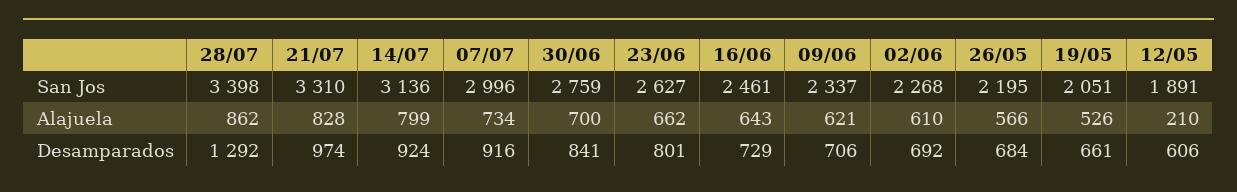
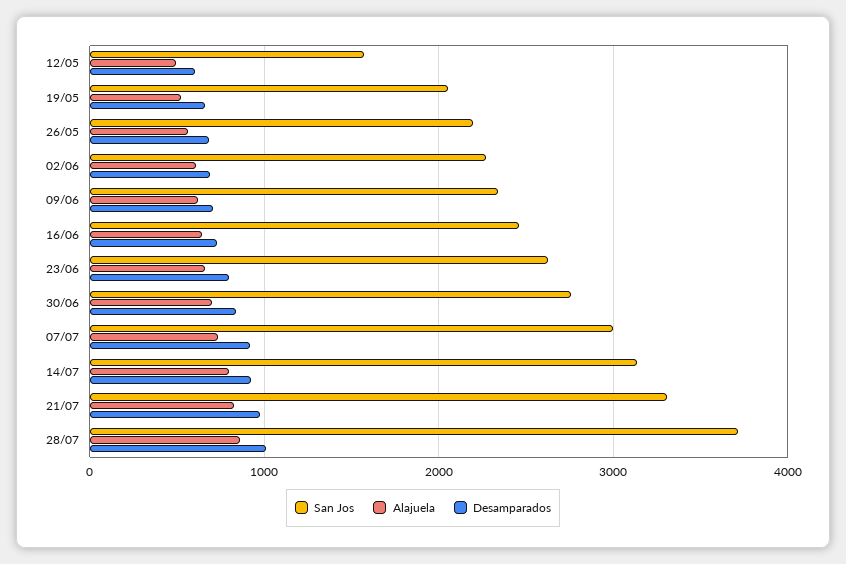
  {
    "San Jos": {
-     "28/07": 3398,
+     "28/07": 3700,
      "21/07": 3310,
      "14/07": 3136,
      "07/07": 2996,
      "30/06": 2759,
      "23/06": 2627,
      "16/06": 2461,
      "09/06": 2337,
      "02/06": 2268,
      "26/05": 2195,
      "19/05": 2051,
-     "12/05": 1891
+     "12/05": 1600
    },
    "Alajuela": {
      "28/07": 862,
      "21/07": 828,
      "14/07": 799,
      "07/07": 734,
      "30/06": 700,
      "23/06": 662,
      "16/06": 643,
      "09/06": 621,
      "02/06": 610,
      "26/05": 566,
      "19/05": 526,
-     "12/05": 210
+     "12/05": 500
    },
    "Desamparados": {
-     "28/07": 1292,
+     "28/07": 1000,
      "21/07": 974,
      "14/07": 924,
      "07/07": 916,
      "30/06": 841,
      "23/06": 801,
      "16/06": 729,
      "09/06": 706,
      "02/06": 692,
      "26/05": 684,
      "19/05": 661,
      "12/05": 606
    }
  }

